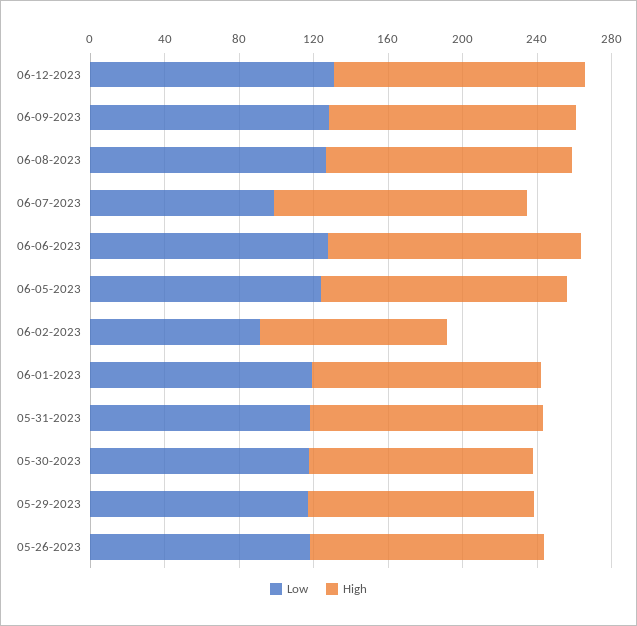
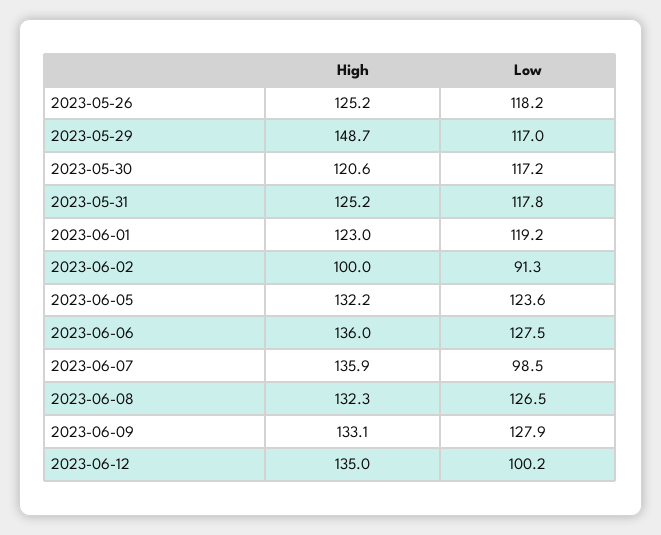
  {
    "Low": {
-     "06-12-2023": 130,
+     "06-12-2023": 100.2,
      "06-09-2023": 127.9,
      "06-08-2023": 126.5,
      "06-07-2023": 98.5,
      "06-06-2023": 127.5,
      "06-05-2023": 123.6,
      "06-02-2023": 91.3,
      "06-01-2023": 119.2,
      "05-31-2023": 117.8,
      "05-30-2023": 117.2,
      "05-29-2023": 117,
      "05-26-2023": 118.2
    },
    "High": {
      "06-12-2023": 135,
      "06-09-2023": 133.1,
      "06-08-2023": 132.3,
      "06-07-2023": 135.9,
      "06-06-2023": 136,
      "06-05-2023": 132.2,
      "06-02-2023": 100,
      "06-01-2023": 123,
      "05-31-2023": 125.2,
      "05-30-2023": 120.6,
-     "05-29-2023": 120,
+     "05-29-2023": 148.7,
      "05-26-2023": 125.2
    }
  }

